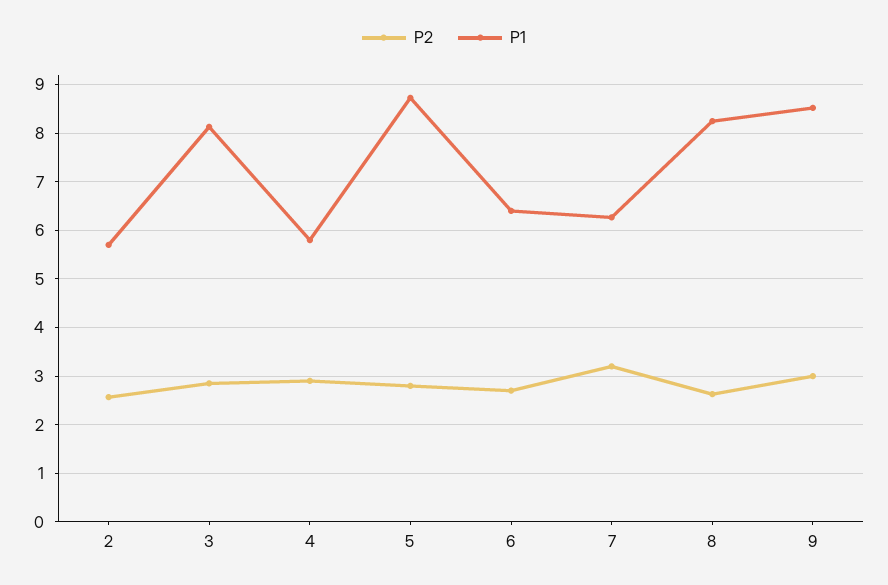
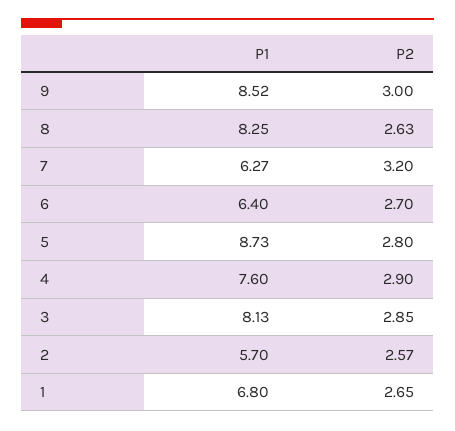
  {
    "P2": {
      "2": 2.57,
      "3": 2.85,
      "4": 2.9,
      "5": 2.8,
      "6": 2.7,
      "7": 3.2,
      "8": 2.63,
-     "9": 3
+     "9": 3,
+     "1": 2.65
    },
    "P1": {
      "2": 5.7,
      "3": 8.13,
-     "4": 5.8,
+     "4": 7.6,
      "5": 8.73,
      "6": 6.4,
      "7": 6.27,
      "8": 8.25,
-     "9": 8.52
+     "9": 8.52,
+     "1": 6.8
    }
  }

